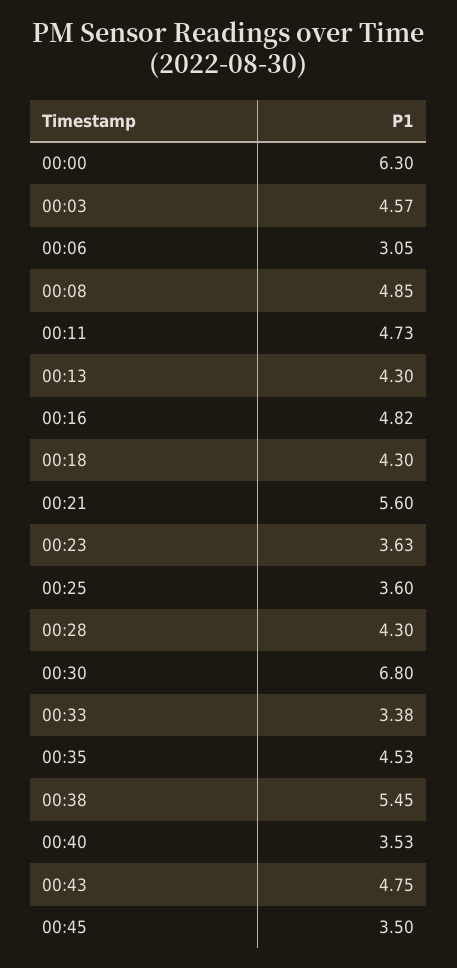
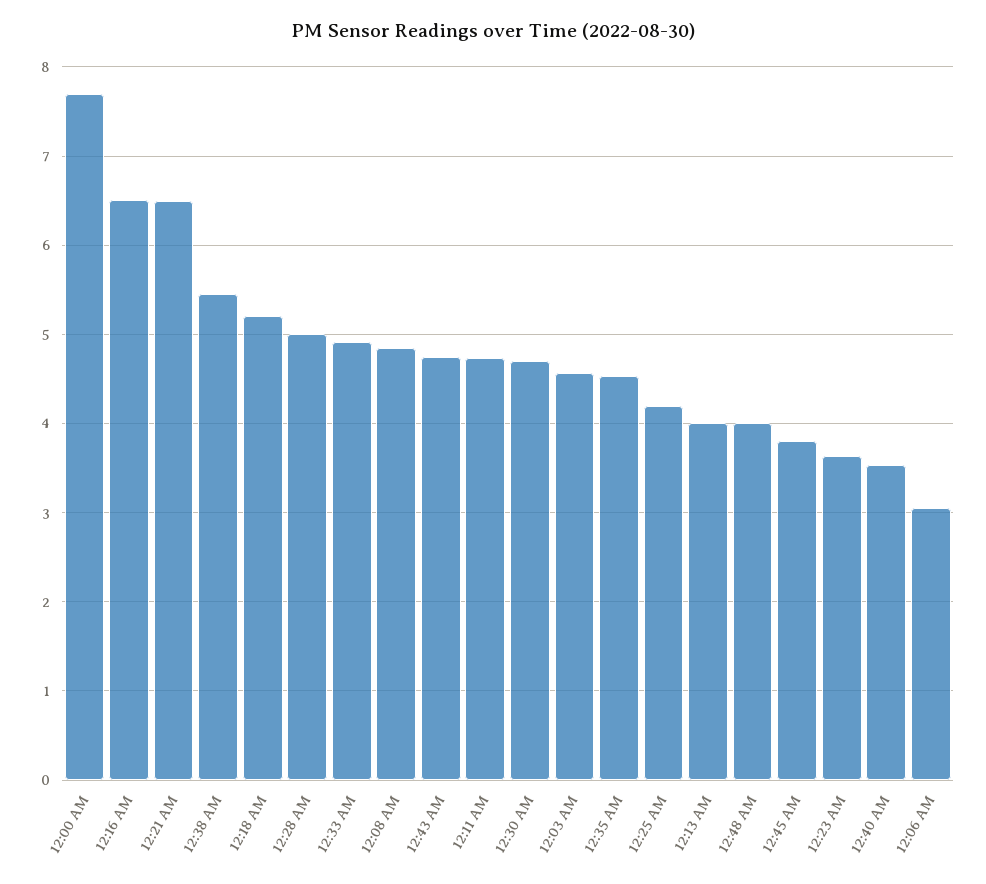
  {
-   "00:00": 6.3,
+   "00:00": 7.7,
    "00:03": 4.57,
    "00:06": 3.05,
    "00:08": 4.85,
    "00:11": 4.73,
-   "00:13": 4.3,
+   "00:13": 4,
-   "00:16": 4.82,
+   "00:16": 6.5,
-   "00:18": 4.3,
+   "00:18": 5.2,
-   "00:21": 5.6,
+   "00:21": 6.5,
    "00:23": 3.63,
-   "00:25": 3.6,
+   "00:25": 4.2,
-   "00:28": 4.3,
+   "00:28": 5,
-   "00:30": 6.8,
+   "00:30": 4.7,
-   "00:33": 3.38,
+   "00:33": 4.9,
    "00:35": 4.53,
    "00:38": 5.45,
    "00:40": 3.53,
    "00:43": 4.75,
-   "00:45": 3.5
+   "00:45": 3.8,
+   "12:48 AM": 4
  }

